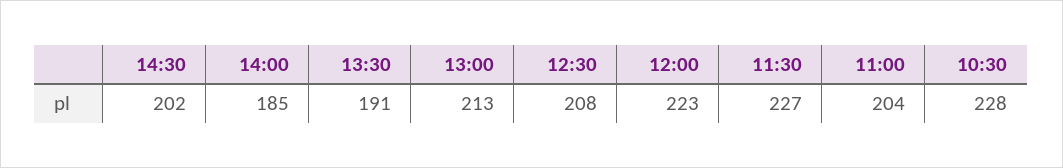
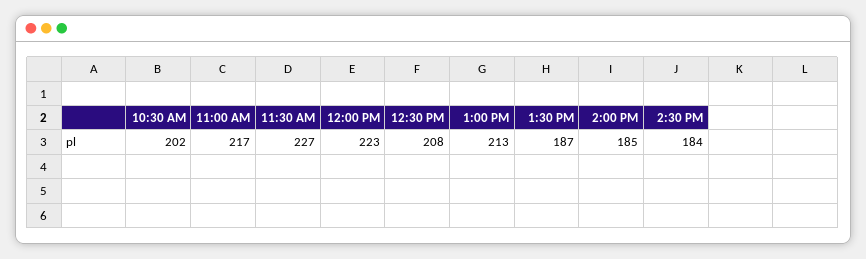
  {
-   "14:30": 202,
+   "14:30": 184,
    "14:00": 185,
-   "13:30": 191,
+   "13:30": 187,
    "13:00": 213,
    "12:30": 208,
    "12:00": 223,
    "11:30": 227,
-   "11:00": 204,
+   "11:00": 217,
-   "10:30": 228
+   "10:30": 202
  }

